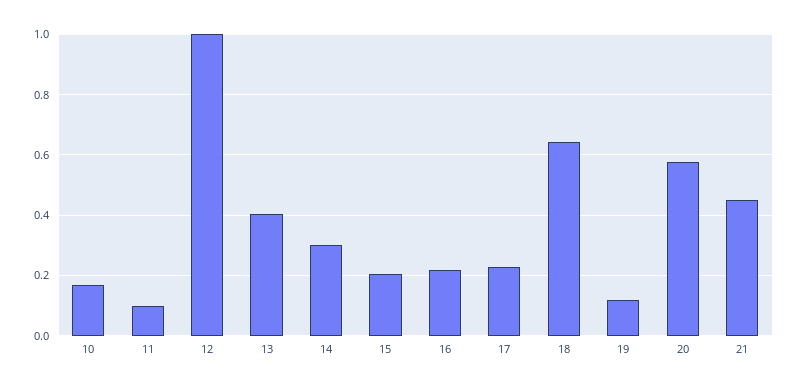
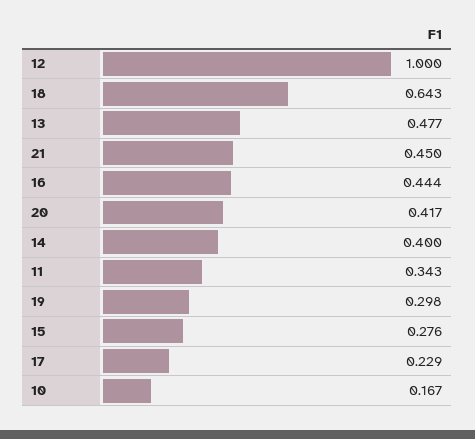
  {
    "10": 0.167,
-   "11": 0.1,
+   "11": 0.343,
    "12": 1,
-   "13": 0.4,
+   "13": 0.477,
-   "14": 0.3,
+   "14": 0.4,
-   "15": 0.2,
+   "15": 0.276,
-   "16": 0.22,
+   "16": 0.444,
    "17": 0.229,
    "18": 0.643,
-   "19": 0.12,
+   "19": 0.298,
-   "20": 0.58,
+   "20": 0.417,
    "21": 0.45
  }

